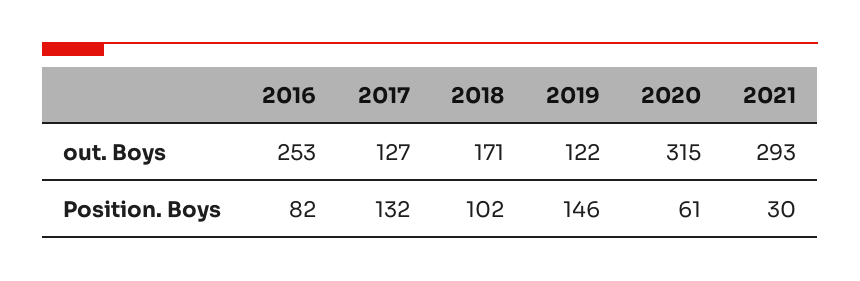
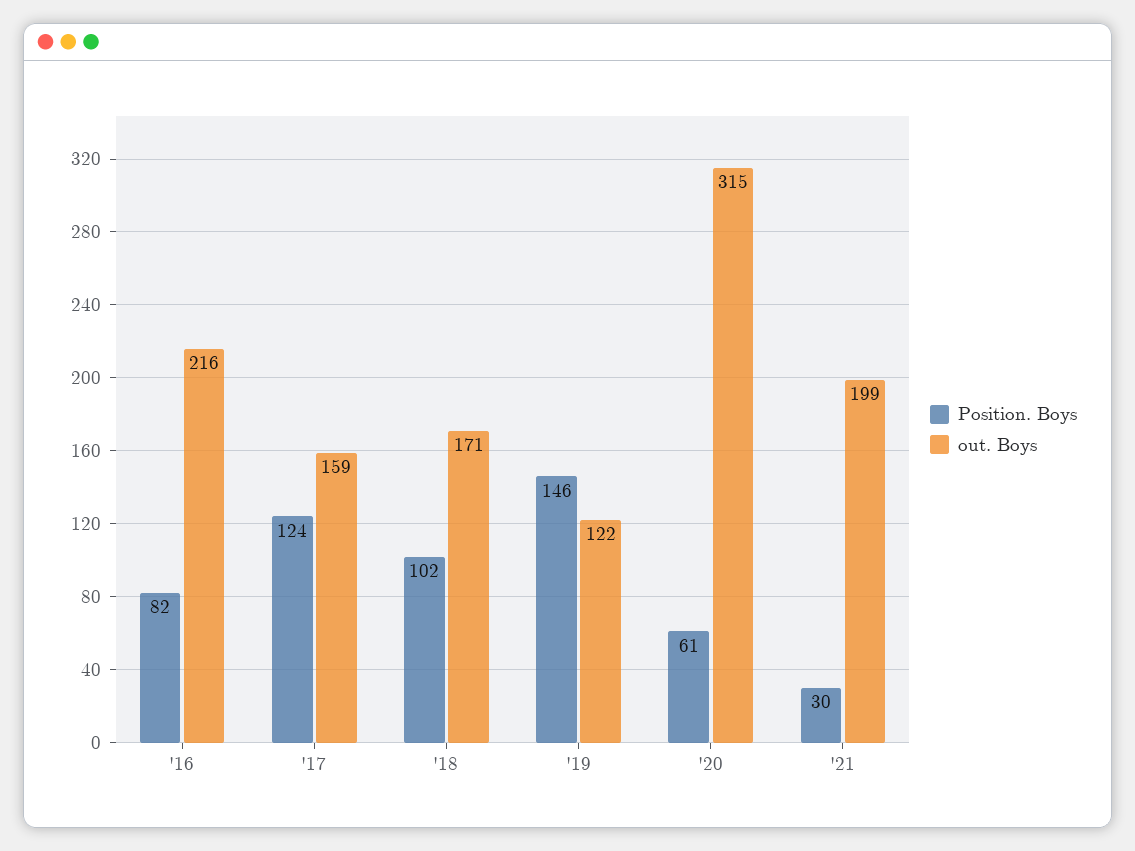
  {
    "out. Boys": {
-     "2016": 253,
+     "2016": 216,
-     "2017": 127,
+     "2017": 159,
      "2018": 171,
      "2019": 122,
      "2020": 315,
-     "2021": 293
+     "2021": 199
    },
    "Position. Boys": {
      "2016": 82,
-     "2017": 132,
+     "2017": 124,
      "2018": 102,
      "2019": 146,
      "2020": 61,
      "2021": 30
    }
  }

